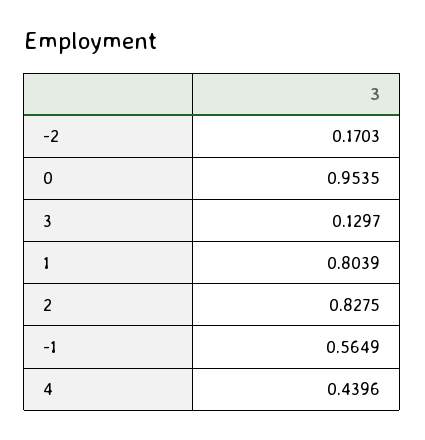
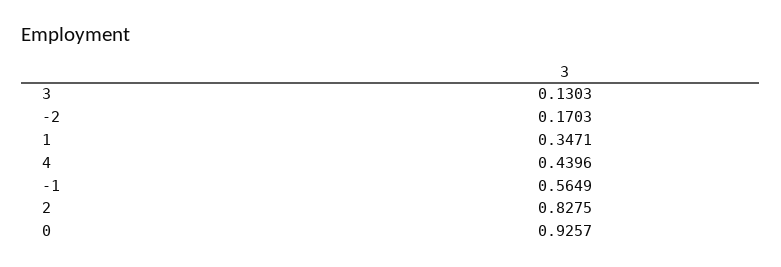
  {
    "-2": 0.1703,
-   "0": 0.9535,
+   "0": 0.9257,
-   "3": 0.1297,
+   "3": 0.1303,
-   "1": 0.8039,
+   "1": 0.3471,
    "2": 0.8275,
    "-1": 0.5649,
    "4": 0.4396
  }

